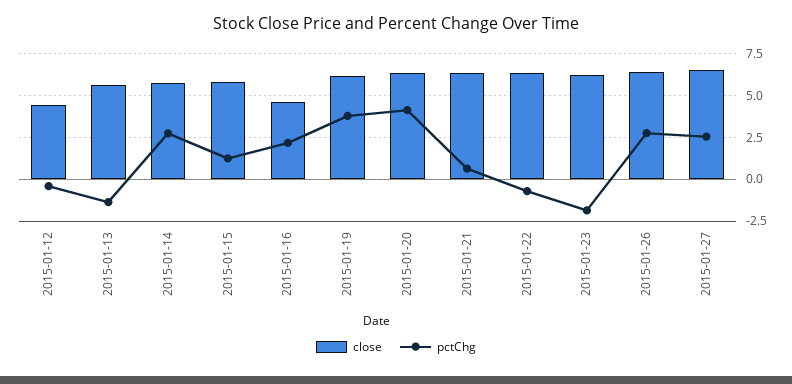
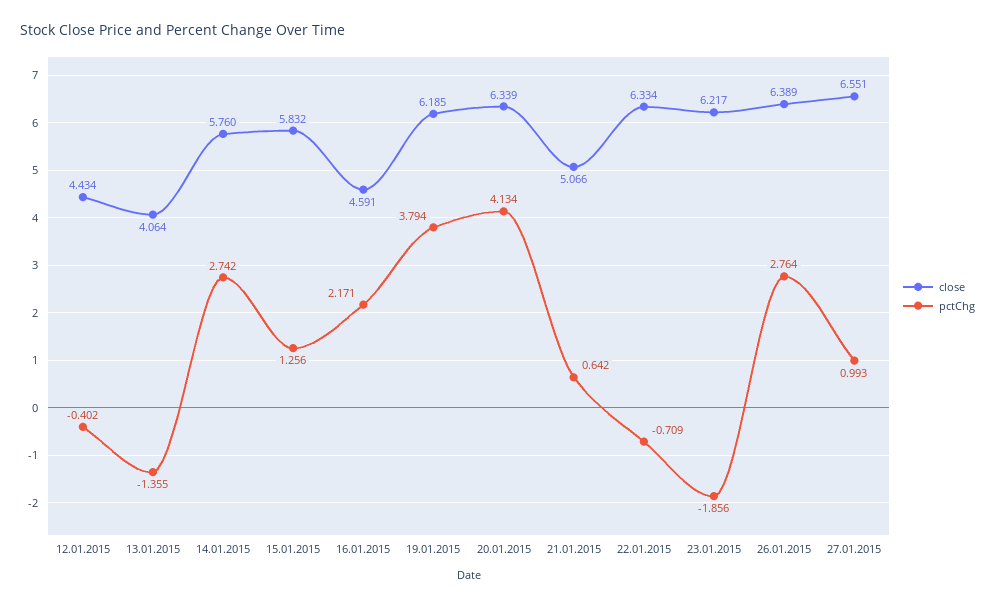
  {
    "close": {
      "2015-01-12": 4.434,
-     "2015-01-13": 5.5,
+     "2015-01-13": 4.064,
      "2015-01-14": 5.76,
      "2015-01-15": 5.832,
      "2015-01-16": 4.591,
      "2015-01-19": 6.185,
      "2015-01-20": 6.339,
-     "2015-01-21": 6.5,
+     "2015-01-21": 5.066,
      "2015-01-22": 6.334,
      "2015-01-23": 6.217,
      "2015-01-26": 6.389,
      "2015-01-27": 6.551
    },
    "pctChg": {
      "2015-01-12": -0.402,
      "2015-01-13": -1.355,
      "2015-01-14": 2.742,
      "2015-01-15": 1.256,
      "2015-01-16": 2.171,
      "2015-01-19": 3.794,
      "2015-01-20": 4.134,
      "2015-01-21": 0.642,
      "2015-01-22": -0.709,
      "2015-01-23": -1.856,
      "2015-01-26": 2.764,
-     "2015-01-27": 2.5
+     "2015-01-27": 0.993
    }
  }

